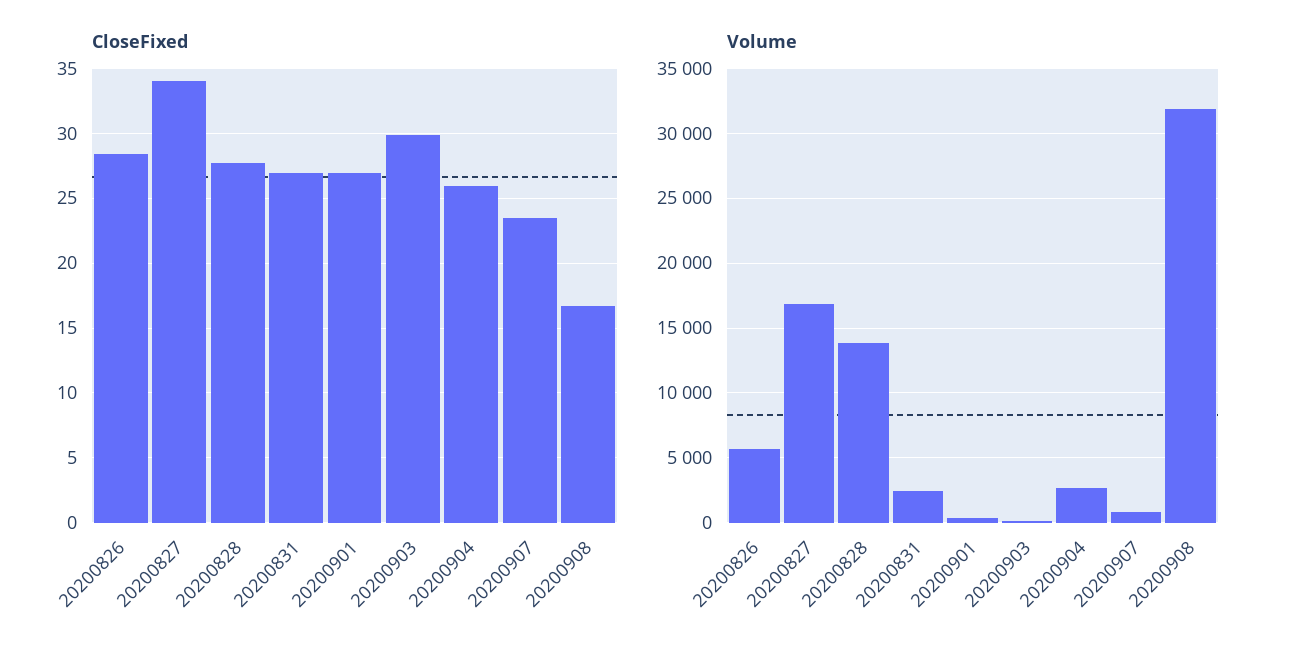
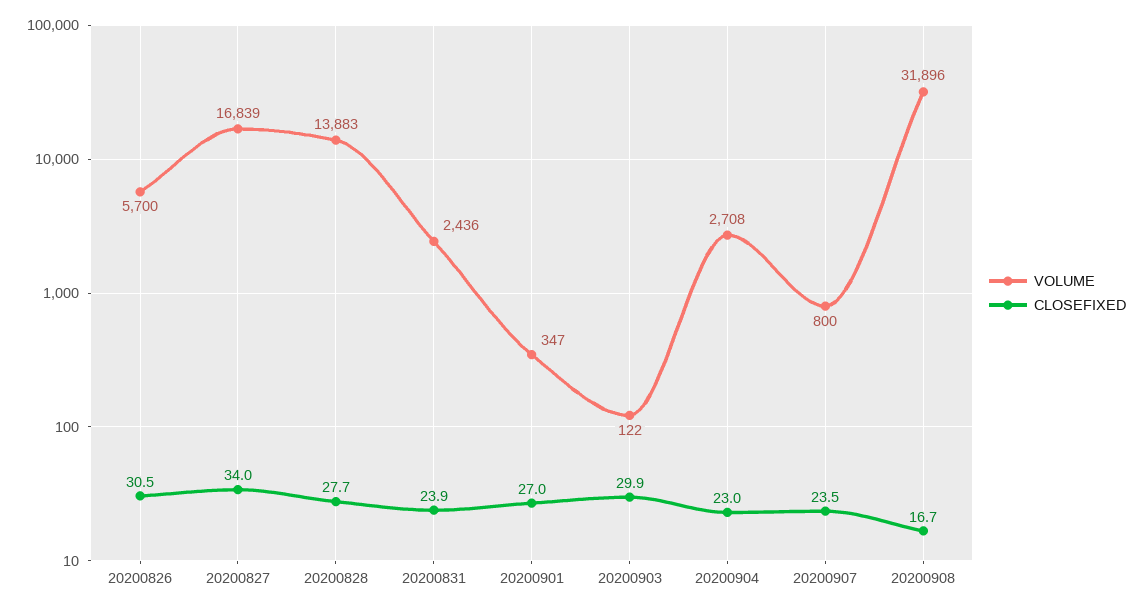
  {
    "CloseFixed": {
-     "20200826": 28.5,
+     "20200826": 30.5,
      "20200827": 34,
      "20200828": 27.7,
-     "20200831": 27,
+     "20200831": 23.9,
      "20200901": 27,
      "20200903": 29.9,
-     "20200904": 26,
+     "20200904": 23,
      "20200907": 23.5,
      "20200908": 16.7
    },
    "Volume": {
      "20200826": 5700,
      "20200827": 16839,
      "20200828": 13883,
      "20200831": 2436,
      "20200901": 347,
      "20200903": 122,
      "20200904": 2708,
      "20200907": 800,
      "20200908": 31896
    }
  }

